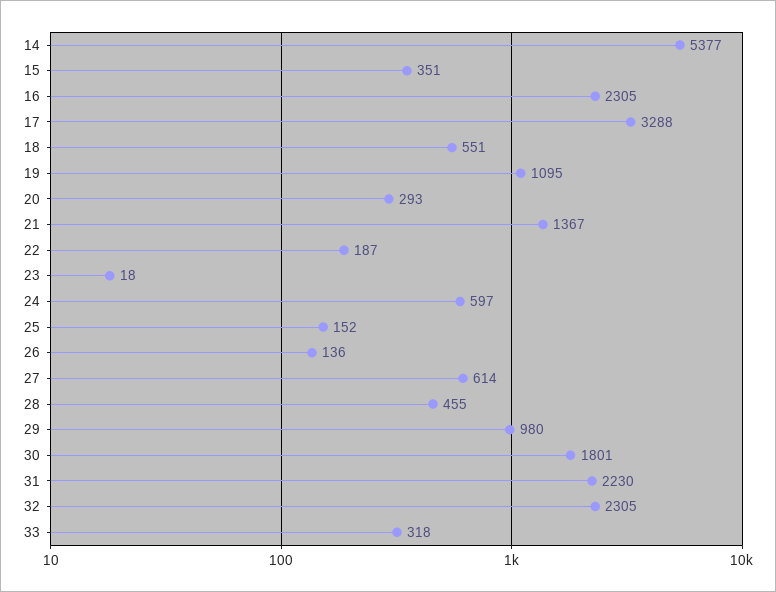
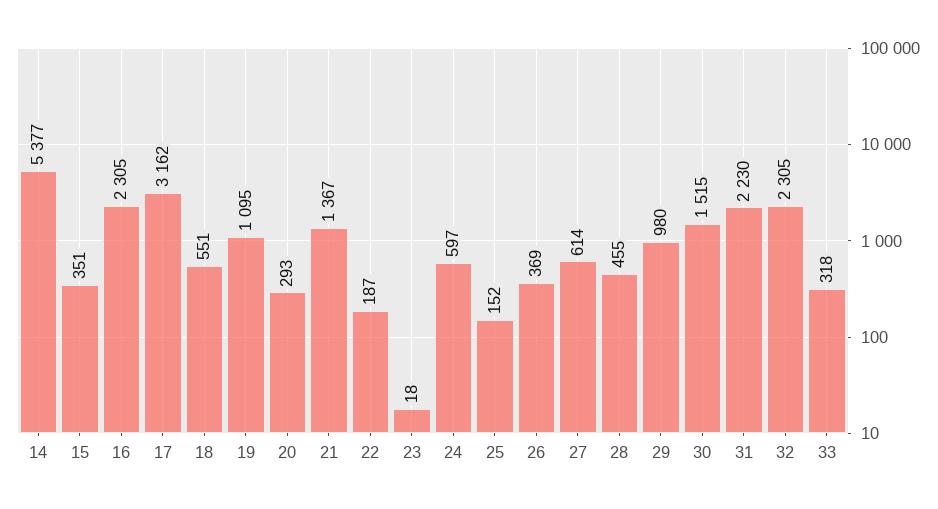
  {
    "14": 5377,
    "15": 351,
    "16": 2305,
-   "17": 3288,
+   "17": 3162,
    "18": 551,
    "19": 1095,
    "20": 293,
    "21": 1367,
    "22": 187,
    "23": 18,
    "24": 597,
    "25": 152,
-   "26": 136,
+   "26": 369,
    "27": 614,
    "28": 455,
    "29": 980,
-   "30": 1801,
+   "30": 1515,
    "31": 2230,
    "32": 2305,
    "33": 318
  }

